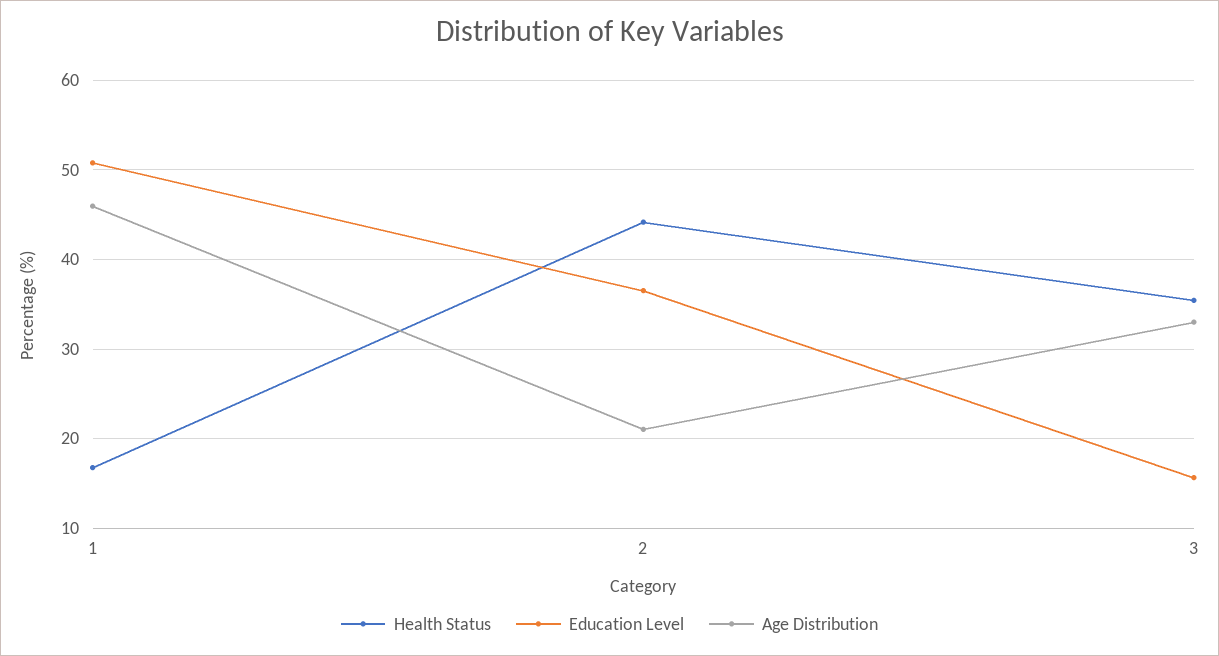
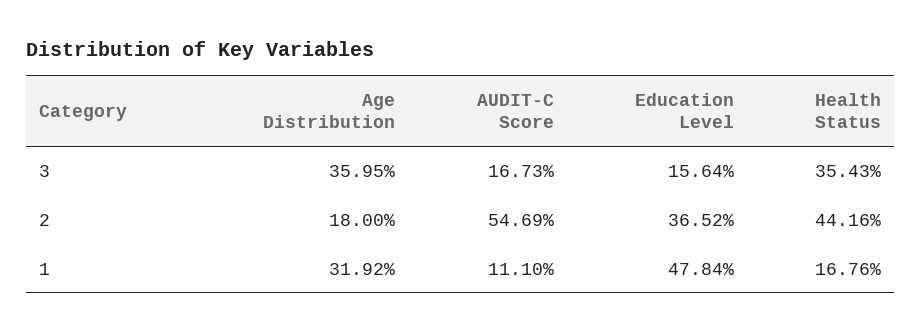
  {
    "Health Status": {
      "1": 16.76,
      "2": 44.16,
      "3": 35.43
    },
    "Education Level": {
-     "1": 51,
+     "1": 47.84,
      "2": 36.52,
      "3": 15.64
    },
    "Age Distribution": {
-     "1": 46,
+     "1": 31.92,
-     "2": 21,
+     "2": 18,
-     "3": 33
+     "3": 35.95
-   }
+   },
+   "AUDIT-C Score": {
+     "3": 16.73,
+     "2": 54.69,
+     "1": 11.1
+   }
  }

